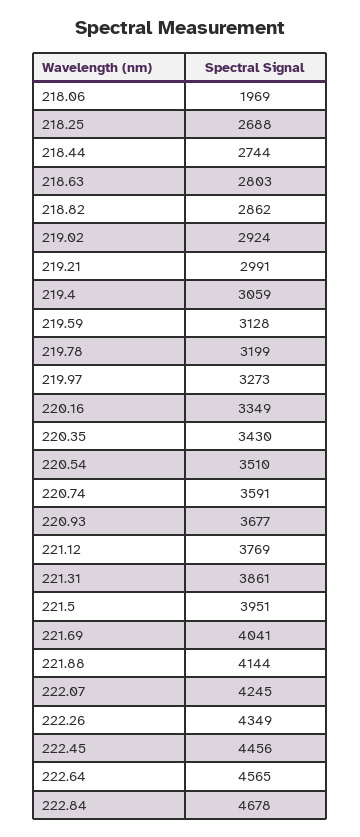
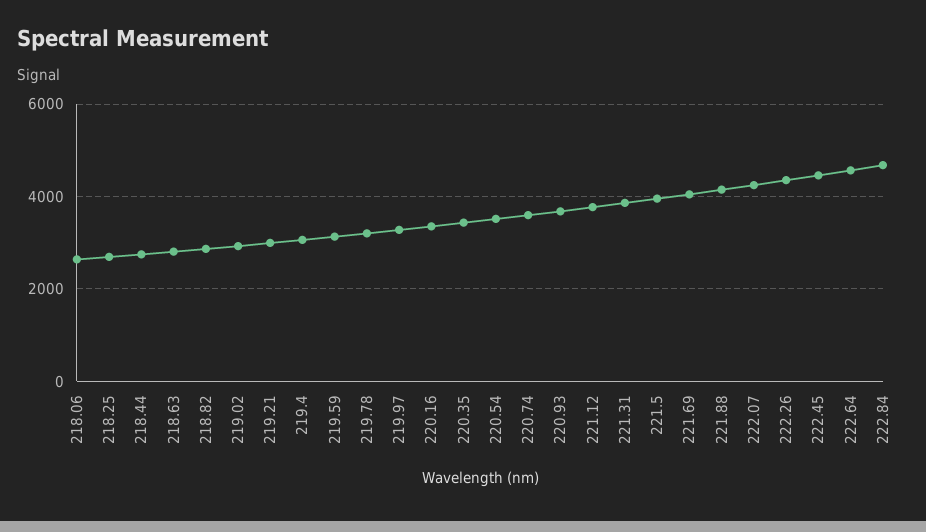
  {
-   "218.06": 1969,
+   "218.06": 2600,
    "218.25": 2688,
    "218.44": 2744,
    "218.63": 2803,
    "218.82": 2862,
    "219.02": 2924,
    "219.21": 2991,
    "219.4": 3059,
    "219.59": 3128,
    "219.78": 3199,
    "219.97": 3273,
    "220.16": 3349,
    "220.35": 3430,
    "220.54": 3510,
    "220.74": 3591,
    "220.93": 3677,
    "221.12": 3769,
    "221.31": 3861,
    "221.5": 3951,
    "221.69": 4041,
    "221.88": 4144,
    "222.07": 4245,
    "222.26": 4349,
    "222.45": 4456,
    "222.64": 4565,
    "222.84": 4678
  }

